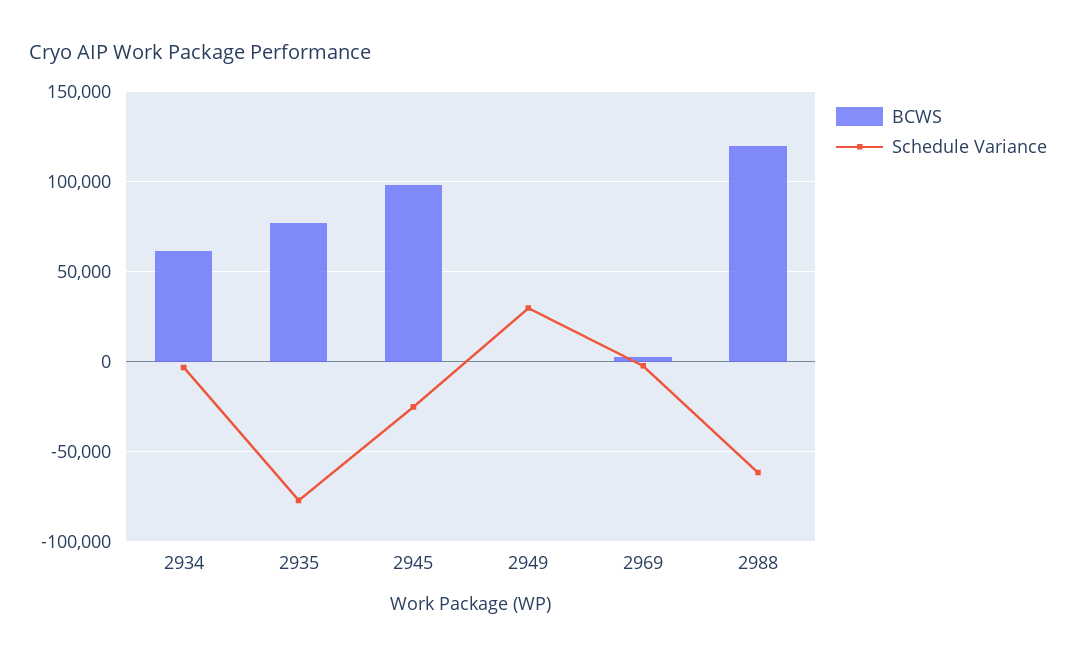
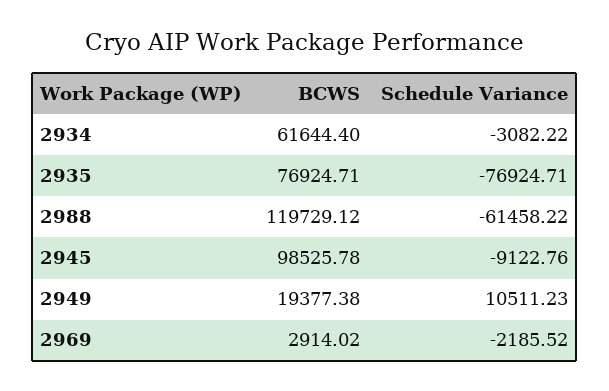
  {
    "BCWS": {
      "2934": 61644.4,
      "2935": 76924.71,
      "2945": 98525.78,
-     "2949": 0,
+     "2949": 19377.38,
      "2969": 2914.02,
      "2988": 119729.12
    },
    "Schedule Variance": {
      "2934": -3082.22,
      "2935": -76924.71,
-     "2945": -25000,
+     "2945": -9122.76,
-     "2949": 30000,
+     "2949": 10511.23,
      "2969": -2185.52,
      "2988": -61458.22
    }
  }

